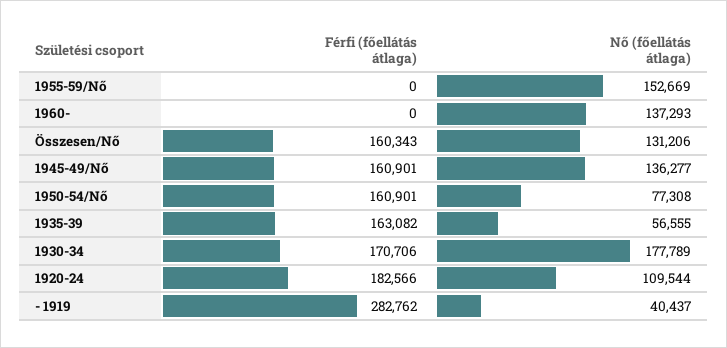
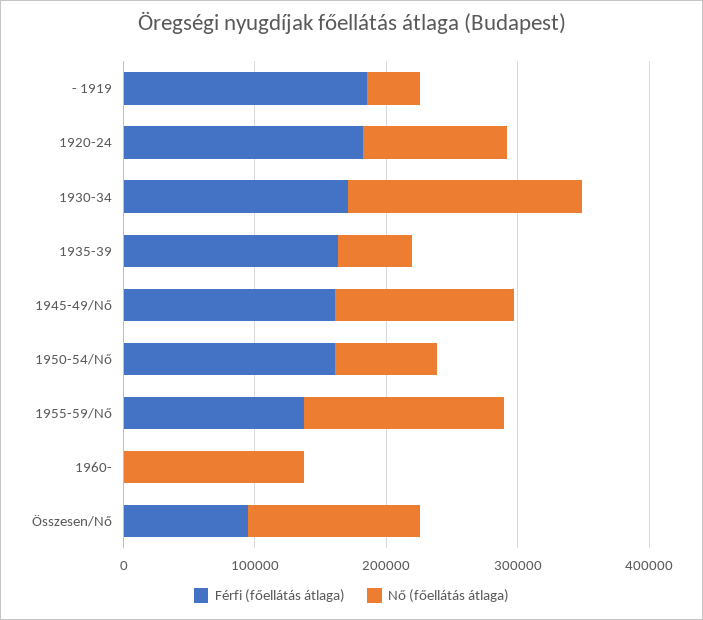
  {
    "Férfi (főellátás átlaga)": {
-     "1955-59/Nő": 0,
+     "1955-59/Nő": 140000,
      "1960-": 0,
-     "Összesen/Nő": 160343,
+     "Összesen/Nő": 100000,
      "1945-49/Nő": 160901,
      "1950-54/Nő": 160901,
      "1935-39": 163082,
      "1930-34": 170706,
      "1920-24": 182566,
-     "- 1919": 282762
+     "- 1919": 180000
    },
    "Nő (főellátás átlaga)": {
      "1955-59/Nő": 152669,
      "1960-": 137293,
      "Összesen/Nő": 131206,
      "1945-49/Nő": 136277,
      "1950-54/Nő": 77308,
      "1935-39": 56555,
      "1930-34": 177789,
      "1920-24": 109544,
      "- 1919": 40437
    }
  }

